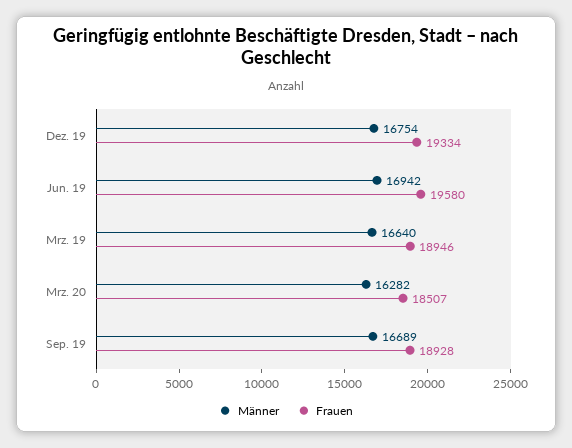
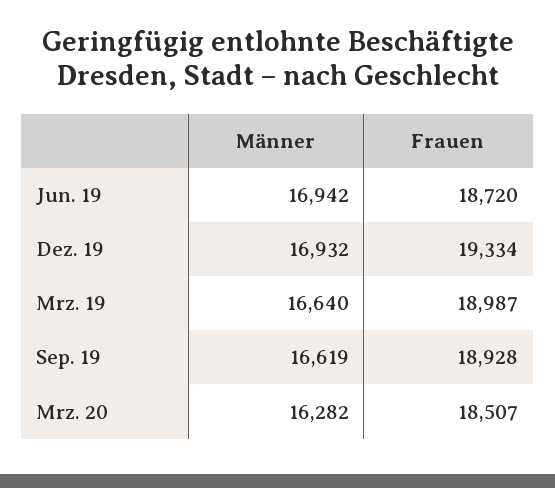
  {
    "Männer": {
-     "Dez. 19": 16754,
+     "Dez. 19": 16932,
      "Jun. 19": 16942,
      "Mrz. 19": 16640,
      "Mrz. 20": 16282,
-     "Sep. 19": 16689
+     "Sep. 19": 16619
    },
    "Frauen": {
      "Dez. 19": 19334,
-     "Jun. 19": 19580,
+     "Jun. 19": 18720,
-     "Mrz. 19": 18946,
+     "Mrz. 19": 18987,
      "Mrz. 20": 18507,
      "Sep. 19": 18928
    }
  }

